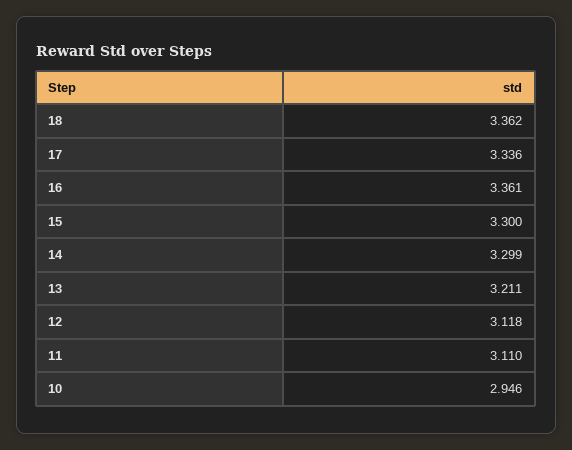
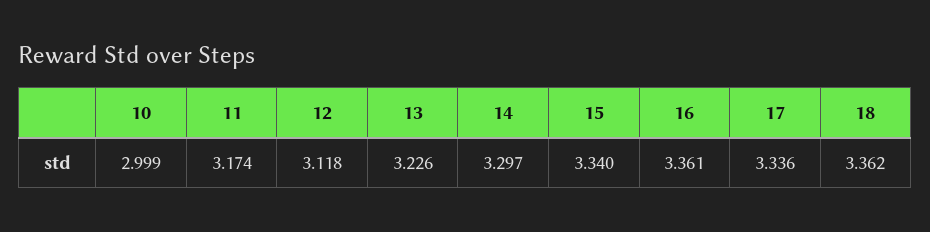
  {
    "18": 3.362,
    "17": 3.336,
    "16": 3.361,
-   "15": 3.3,
+   "15": 3.34,
-   "14": 3.299,
+   "14": 3.297,
-   "13": 3.211,
+   "13": 3.226,
    "12": 3.118,
-   "11": 3.11,
+   "11": 3.174,
-   "10": 2.946
+   "10": 2.999
  }

